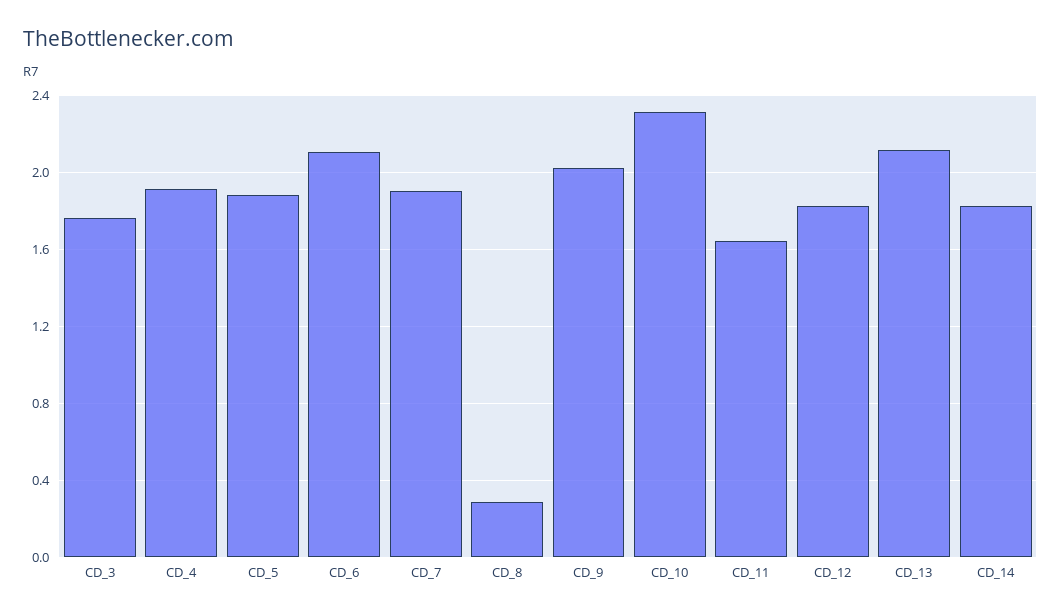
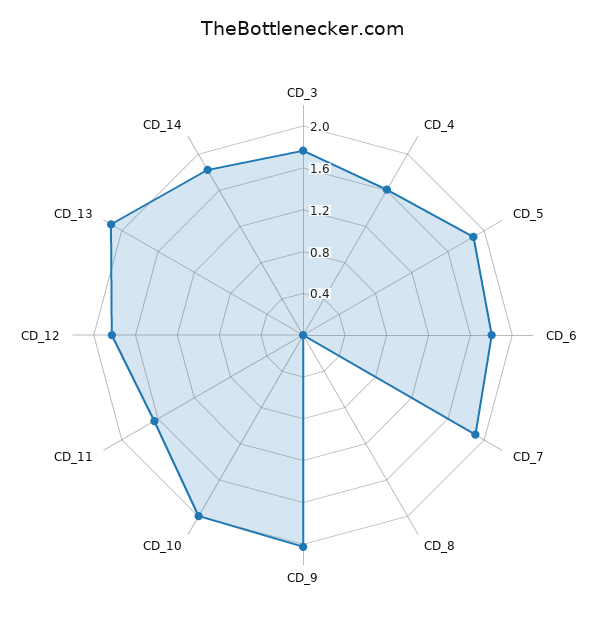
  {
    "CD_3": 1.75,
-   "CD_4": 1.9,
+   "CD_4": 1.6,
    "CD_5": 1.9,
-   "CD_6": 2.1,
+   "CD_6": 1.8,
    "CD_7": 1.9,
-   "CD_8": 0.3,
+   "CD_8": 0,
    "CD_9": 2,
-   "CD_10": 2.3,
+   "CD_10": 2,
    "CD_11": 1.65,
    "CD_12": 1.85,
    "CD_13": 2.1,
    "CD_14": 1.8
  }

